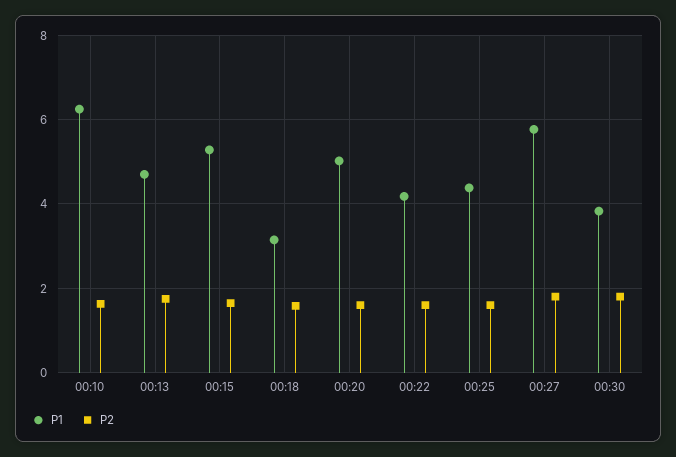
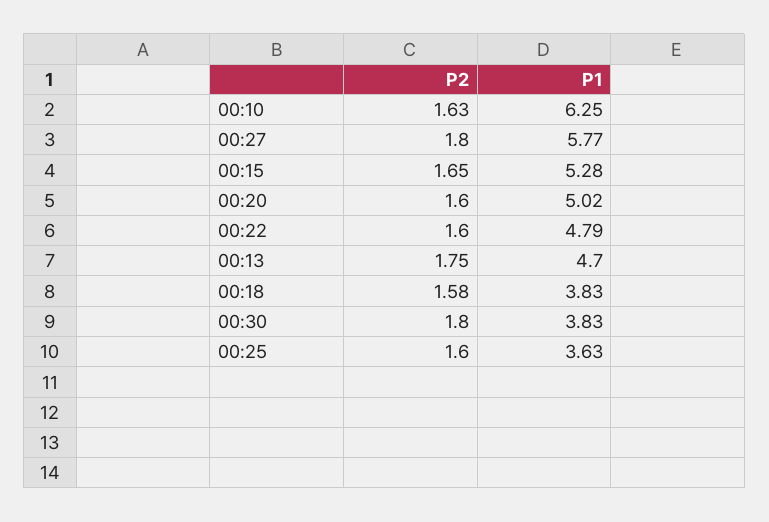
  {
    "P1": {
      "00:10": 6.25,
      "00:13": 4.7,
      "00:15": 5.28,
-     "00:18": 3.2,
+     "00:18": 3.83,
      "00:20": 5.02,
-     "00:22": 4.2,
+     "00:22": 4.79,
-     "00:25": 4.4,
+     "00:25": 3.63,
      "00:27": 5.77,
      "00:30": 3.83
    },
    "P2": {
      "00:10": 1.63,
      "00:13": 1.75,
      "00:15": 1.65,
      "00:18": 1.58,
      "00:20": 1.6,
      "00:22": 1.6,
      "00:25": 1.6,
      "00:27": 1.8,
      "00:30": 1.8
    }
  }

